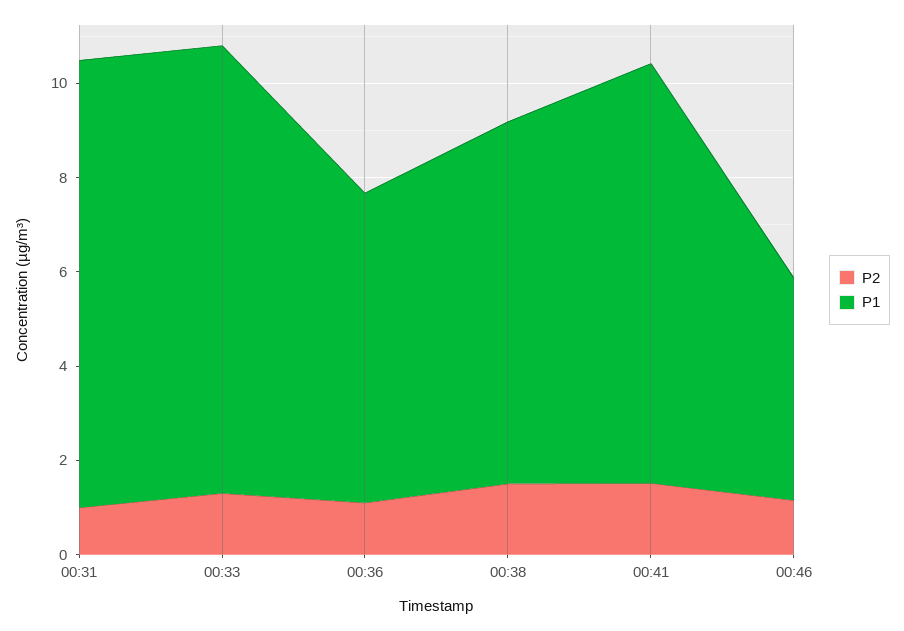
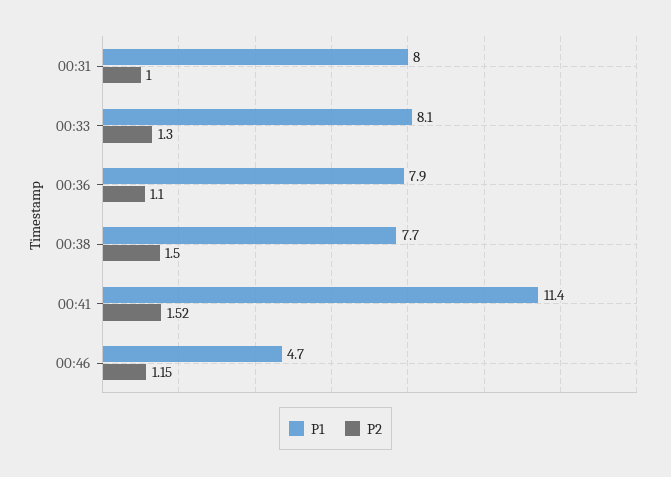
  {
    "P2": {
      "00:31": 1,
      "00:33": 1.3,
      "00:36": 1.1,
      "00:38": 1.5,
      "00:41": 1.52,
      "00:46": 1.15
    },
    "P1": {
-     "00:31": 9.5,
+     "00:31": 8,
-     "00:33": 9.5,
+     "00:33": 8.1,
-     "00:36": 6.5,
+     "00:36": 7.9,
      "00:38": 7.7,
-     "00:41": 9,
+     "00:41": 11.4,
      "00:46": 4.7
    }
  }

